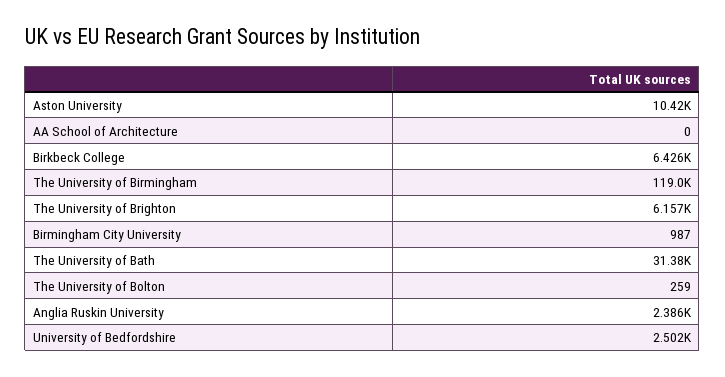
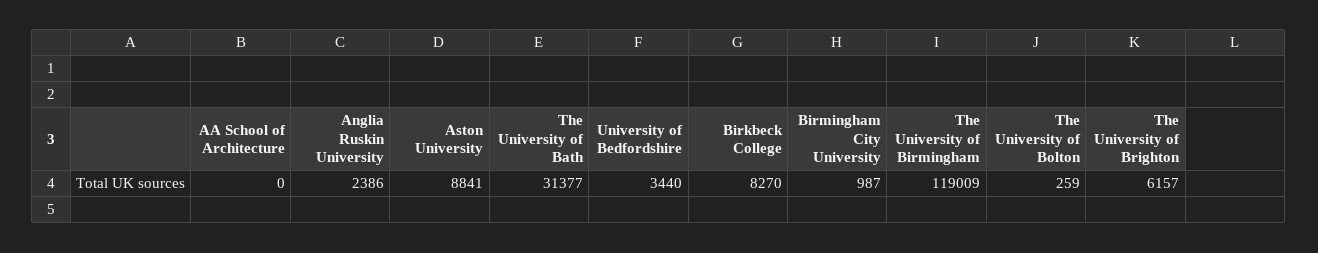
  {
-   "Aston University": 10420,
+   "Aston University": 8841,
    "AA School of Architecture": 0,
-   "Birkbeck College": 6426,
+   "Birkbeck College": 8270,
    "The University of Birmingham": 119009,
    "The University of Brighton": 6157,
    "Birmingham City University": 987,
    "The University of Bath": 31377,
    "The University of Bolton": 259,
    "Anglia Ruskin University": 2386,
-   "University of Bedfordshire": 2502
+   "University of Bedfordshire": 3440
  }

